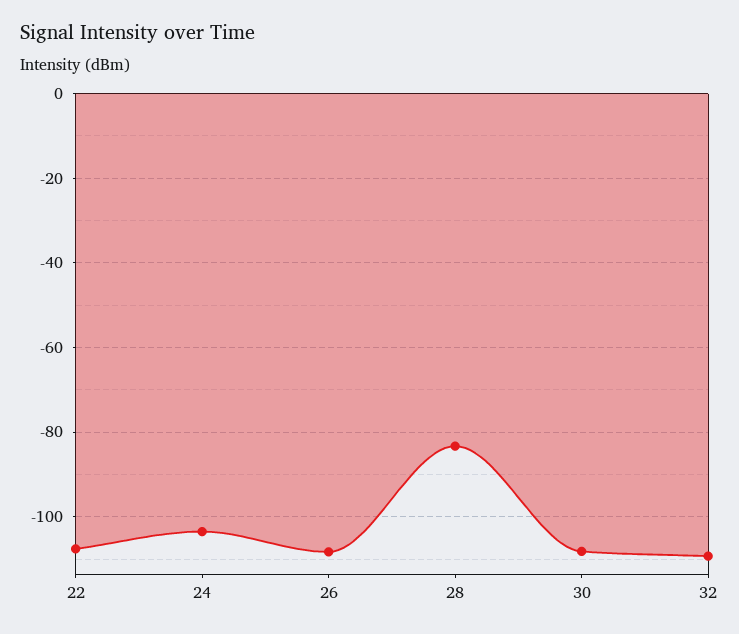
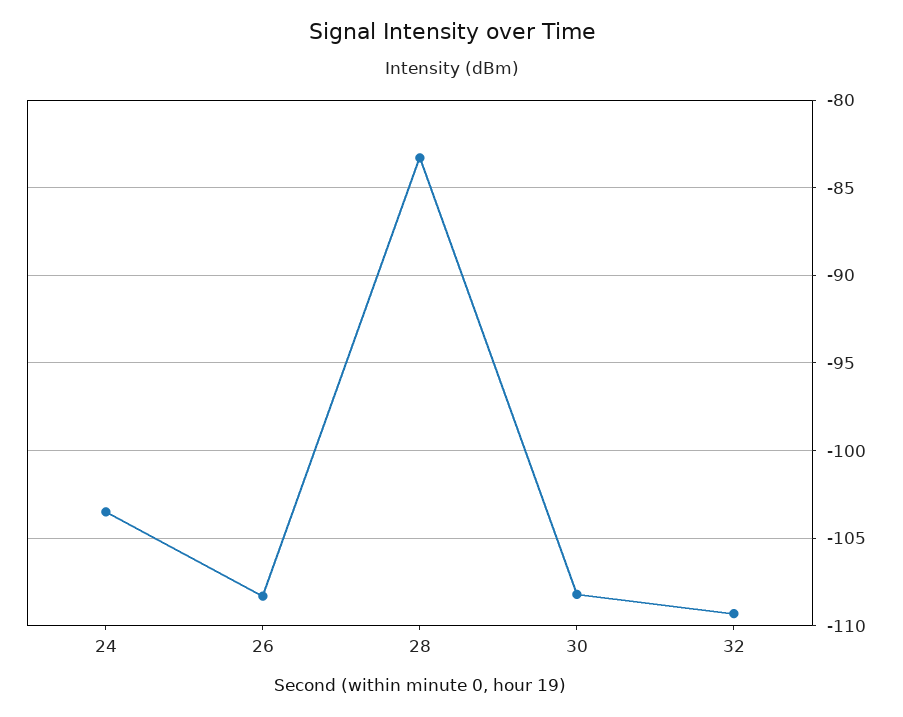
  {
-   "22": -108,
    "24": -103.5,
    "26": -108.5,
    "28": -83.5,
    "30": -108,
    "32": -109.5
  }

